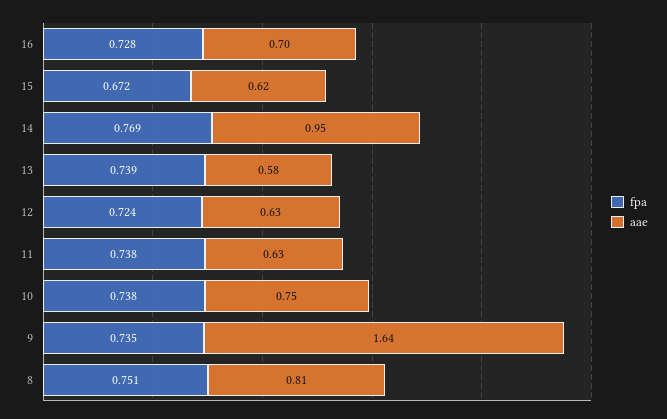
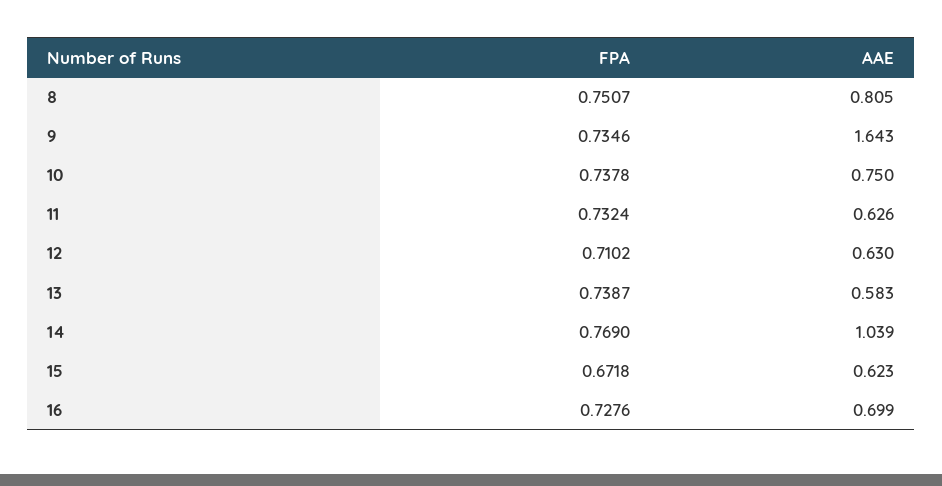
  {
    "fpa": {
      "16": 0.7276,
      "15": 0.6718,
      "14": 0.769,
      "13": 0.7387,
-     "12": 0.724,
+     "12": 0.7102,
-     "11": 0.738,
+     "11": 0.7324,
      "10": 0.7378,
      "9": 0.7346,
      "8": 0.7507
    },
    "aae": {
      "16": 0.699,
      "15": 0.623,
-     "14": 0.95,
+     "14": 1.039,
      "13": 0.583,
      "12": 0.63,
      "11": 0.626,
      "10": 0.75,
      "9": 1.643,
      "8": 0.805
    }
  }

